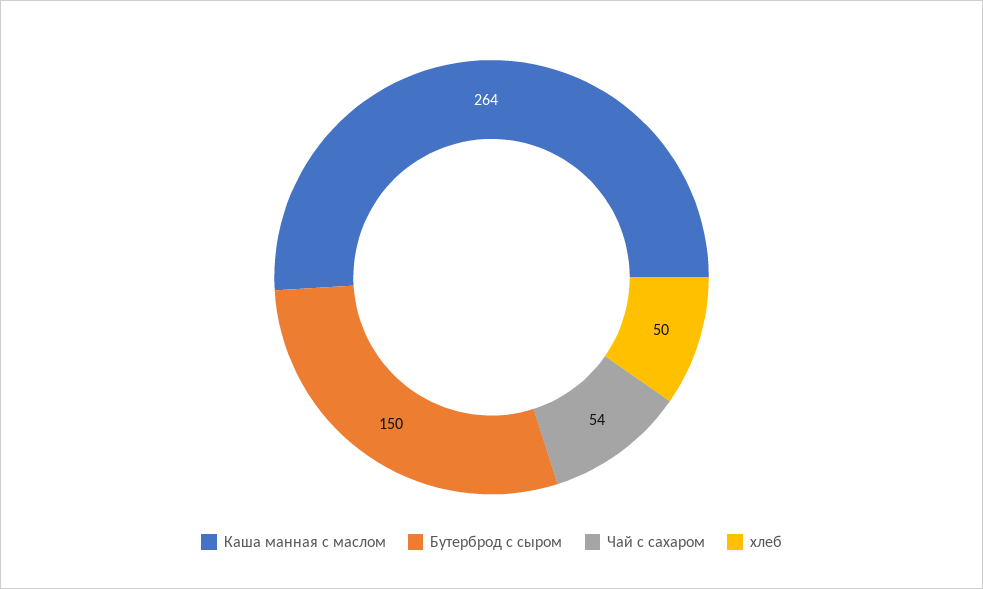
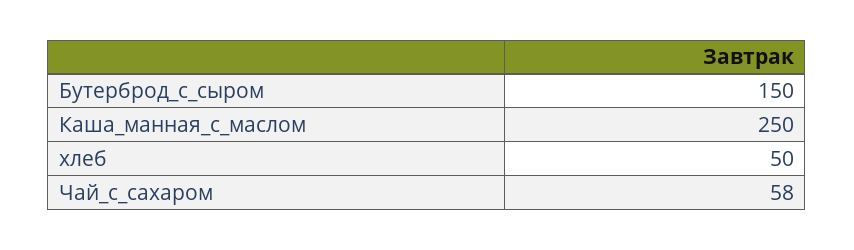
  {
-   "Каша манная с маслом": 264,
+   "Каша манная с маслом": 250,
    "Бутерброд с сыром": 150,
-   "Чай с сахаром": 54,
+   "Чай с сахаром": 58,
    "хлеб": 50
  }

